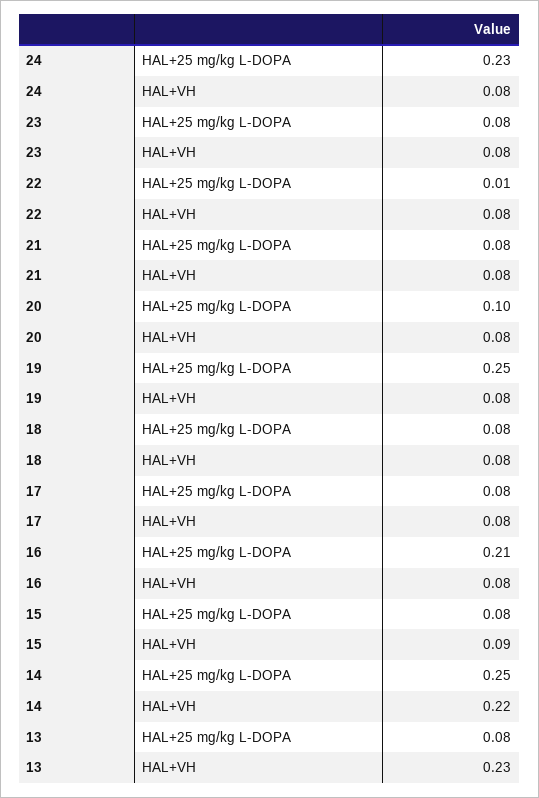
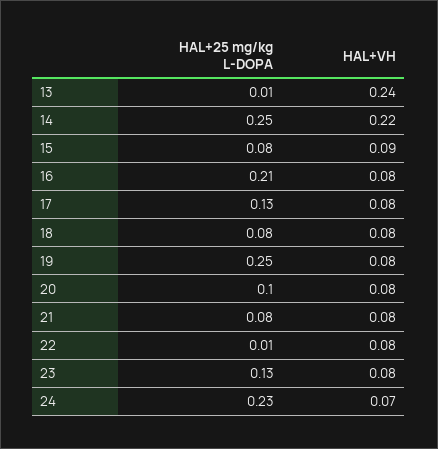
  {
    "24": {
      "HAL+25 mg/kg L-DOPA": 0.23,
-     "HAL+VH": 0.08
+     "HAL+VH": 0.07
    },
    "23": {
-     "HAL+25 mg/kg L-DOPA": 0.08,
+     "HAL+25 mg/kg L-DOPA": 0.13,
      "HAL+VH": 0.08
    },
    "22": {
      "HAL+25 mg/kg L-DOPA": 0.01,
      "HAL+VH": 0.08
    },
    "21": {
      "HAL+25 mg/kg L-DOPA": 0.08,
      "HAL+VH": 0.08
    },
    "20": {
      "HAL+25 mg/kg L-DOPA": 0.1,
      "HAL+VH": 0.08
    },
    "19": {
      "HAL+25 mg/kg L-DOPA": 0.25,
      "HAL+VH": 0.08
    },
    "18": {
      "HAL+25 mg/kg L-DOPA": 0.08,
      "HAL+VH": 0.08
    },
    "17": {
-     "HAL+25 mg/kg L-DOPA": 0.08,
+     "HAL+25 mg/kg L-DOPA": 0.13,
      "HAL+VH": 0.08
    },
    "16": {
      "HAL+25 mg/kg L-DOPA": 0.21,
      "HAL+VH": 0.08
    },
    "15": {
      "HAL+25 mg/kg L-DOPA": 0.08,
      "HAL+VH": 0.09
    },
    "14": {
      "HAL+25 mg/kg L-DOPA": 0.25,
      "HAL+VH": 0.22
    },
    "13": {
-     "HAL+25 mg/kg L-DOPA": 0.08,
+     "HAL+25 mg/kg L-DOPA": 0.01,
-     "HAL+VH": 0.23
+     "HAL+VH": 0.24
    }
  }

